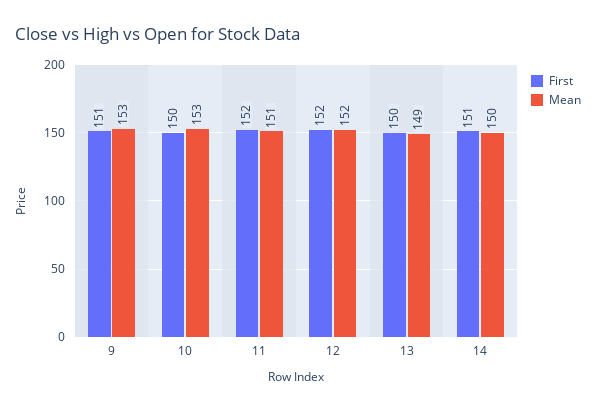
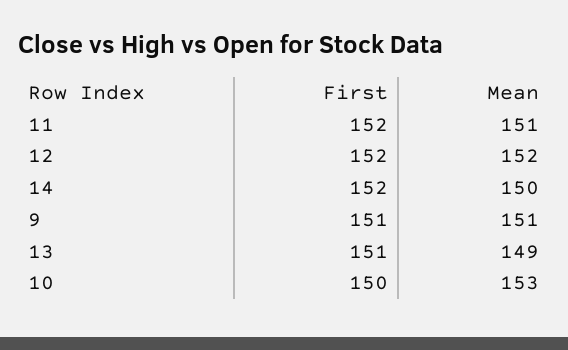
  {
    "First": {
      "9": 151,
      "10": 150,
      "11": 152,
      "12": 152,
-     "13": 150,
+     "13": 151,
-     "14": 151
+     "14": 152
    },
    "Mean": {
-     "9": 153,
+     "9": 151,
      "10": 153,
      "11": 151,
      "12": 152,
      "13": 149,
      "14": 150
    }
  }

